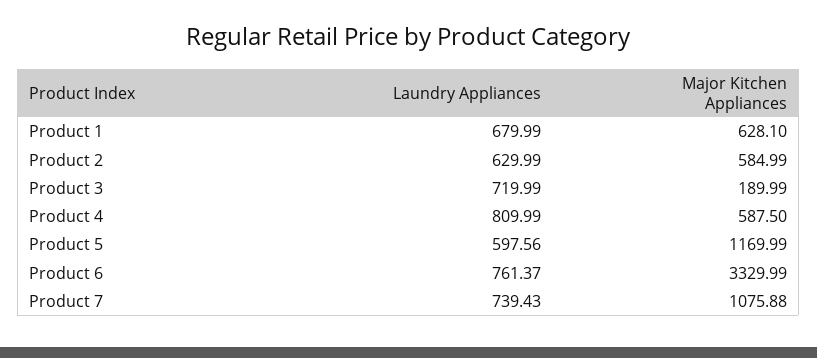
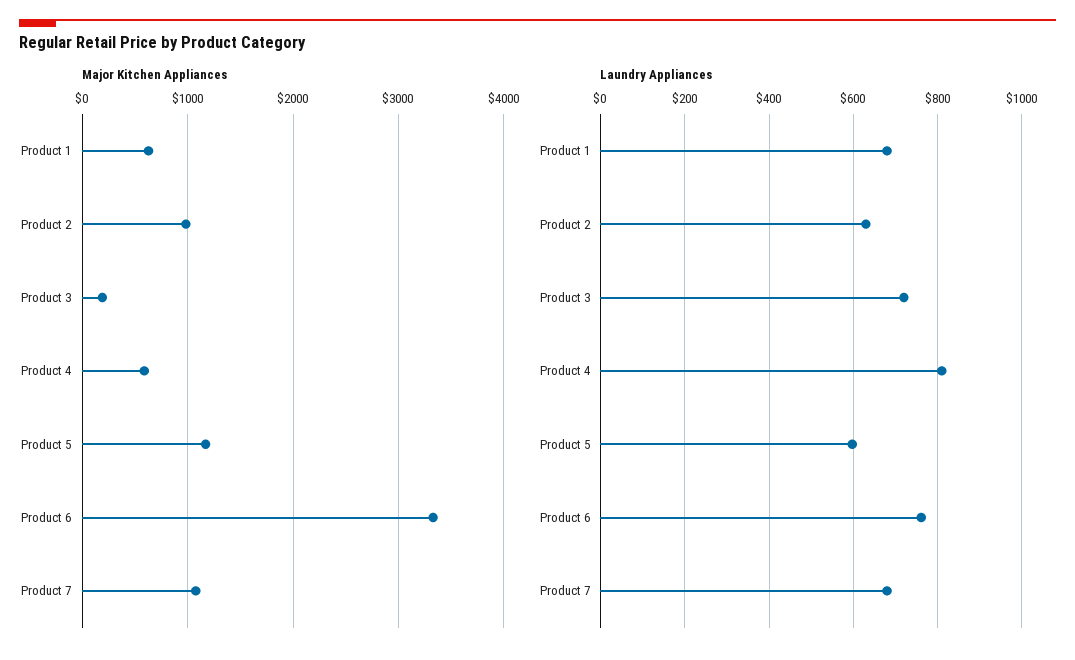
  {
    "Laundry Appliances": {
      "Product 1": 679.99,
      "Product 2": 629.99,
      "Product 3": 719.99,
      "Product 4": 809.99,
      "Product 5": 597.56,
      "Product 6": 761.37,
-     "Product 7": 739.43
+     "Product 7": 680
    },
    "Major Kitchen Appliances": {
      "Product 1": 628.1,
-     "Product 2": 584.99,
+     "Product 2": 1000,
      "Product 3": 189.99,
      "Product 4": 587.5,
      "Product 5": 1169.99,
      "Product 6": 3329.99,
      "Product 7": 1075.88
    }
  }

